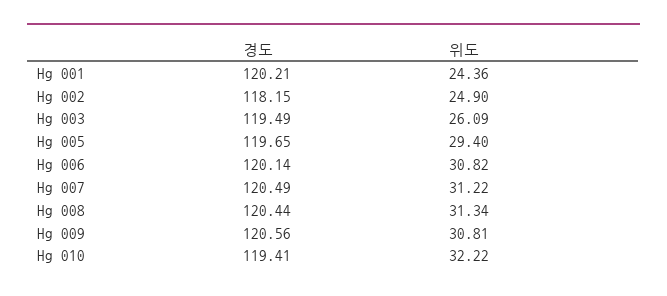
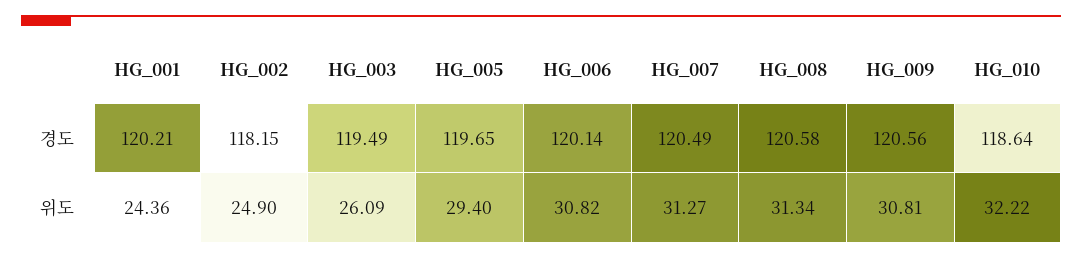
  {
    "경도": {
      "Hg 001": 120.21,
      "Hg 002": 118.15,
      "Hg 003": 119.49,
      "Hg 005": 119.65,
      "Hg 006": 120.14,
      "Hg 007": 120.49,
-     "Hg 008": 120.44,
+     "Hg 008": 120.58,
      "Hg 009": 120.56,
-     "Hg 010": 119.41
+     "Hg 010": 118.64
    },
    "위도": {
      "Hg 001": 24.36,
      "Hg 002": 24.9,
      "Hg 003": 26.09,
      "Hg 005": 29.4,
      "Hg 006": 30.82,
-     "Hg 007": 31.22,
+     "Hg 007": 31.27,
      "Hg 008": 31.34,
      "Hg 009": 30.81,
      "Hg 010": 32.22
    }
  }

